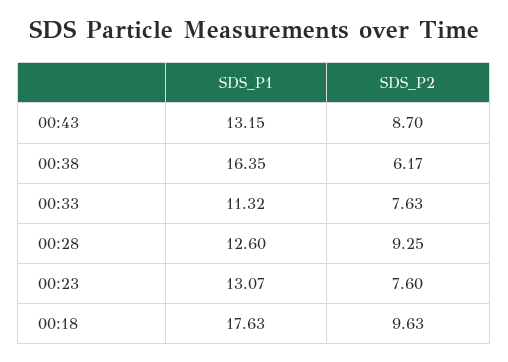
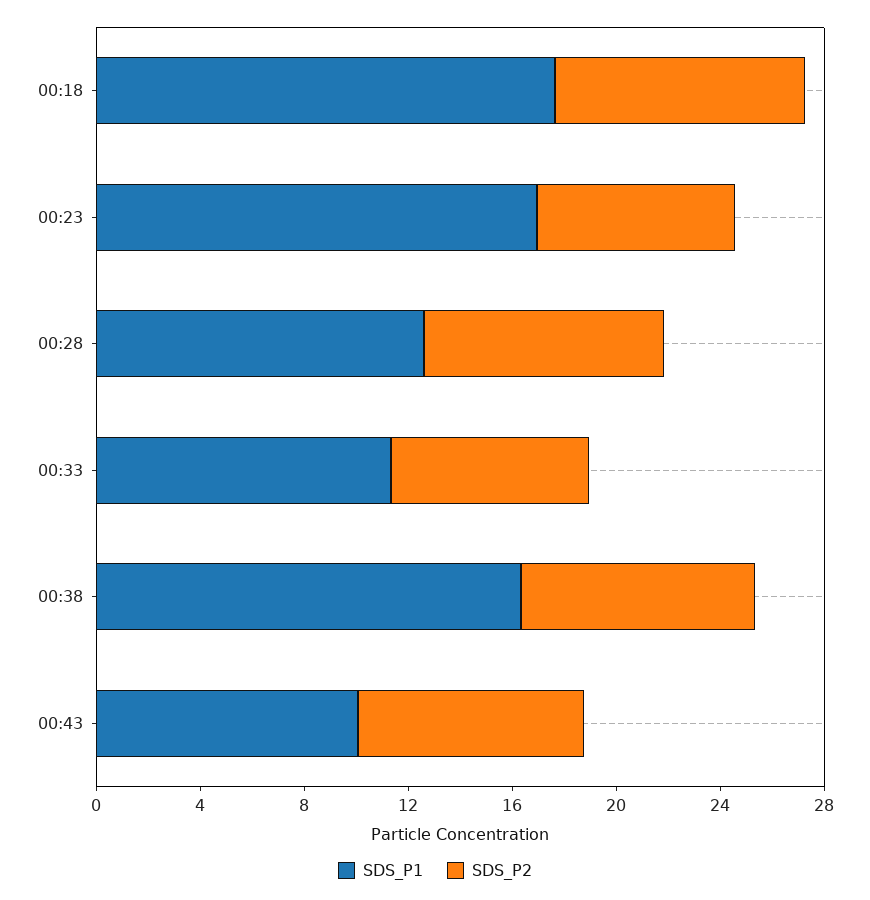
  {
    "SDS_P1": {
-     "00:43": 13.15,
+     "00:43": 10,
      "00:38": 16.35,
      "00:33": 11.32,
      "00:28": 12.6,
-     "00:23": 13.07,
+     "00:23": 17,
      "00:18": 17.63
    },
    "SDS_P2": {
      "00:43": 8.7,
-     "00:38": 6.17,
+     "00:38": 9,
      "00:33": 7.63,
      "00:28": 9.25,
      "00:23": 7.6,
      "00:18": 9.63
    }
  }

